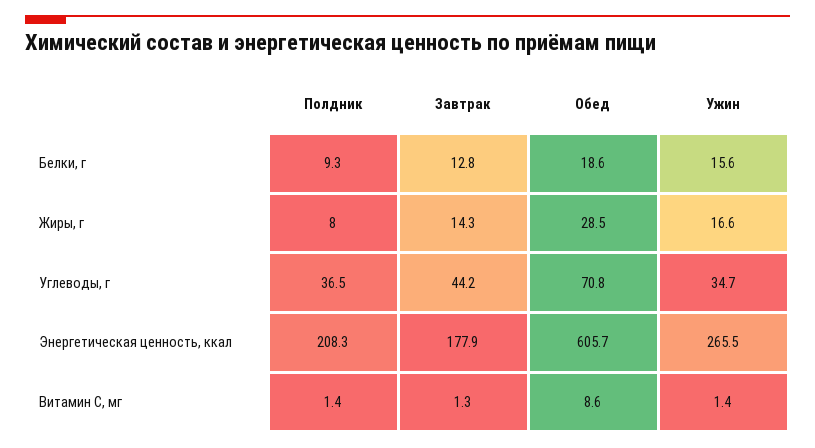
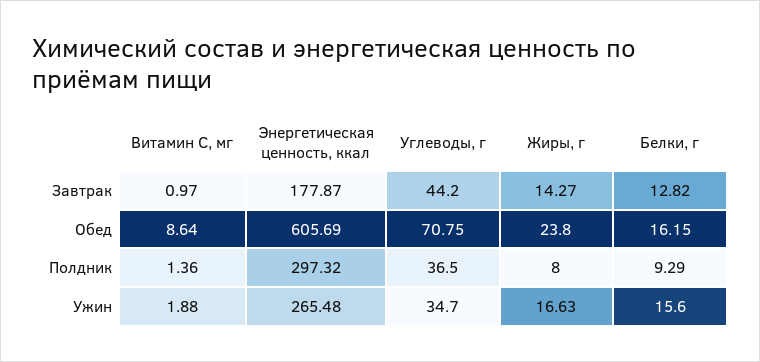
  {
    "Полдник": {
      "Белки, г": 9.29,
      "Жиры, г": 8,
      "Углеводы, г": 36.5,
-     "Энергетическая ценность, ккал": 208.3,
+     "Энергетическая ценность, ккал": 297.32,
      "Витамин С, мг": 1.36
    },
    "Завтрак": {
      "Белки, г": 12.82,
      "Жиры, г": 14.27,
      "Углеводы, г": 44.2,
      "Энергетическая ценность, ккал": 177.87,
-     "Витамин С, мг": 1.3
+     "Витамин С, мг": 0.97
    },
    "Обед": {
-     "Белки, г": 18.6,
+     "Белки, г": 16.15,
-     "Жиры, г": 28.5,
+     "Жиры, г": 23.8,
      "Углеводы, г": 70.75,
      "Энергетическая ценность, ккал": 605.69,
      "Витамин С, мг": 8.64
    },
    "Ужин": {
      "Белки, г": 15.6,
      "Жиры, г": 16.63,
      "Углеводы, г": 34.7,
      "Энергетическая ценность, ккал": 265.48,
-     "Витамин С, мг": 1.4
+     "Витамин С, мг": 1.88
    }
  }

